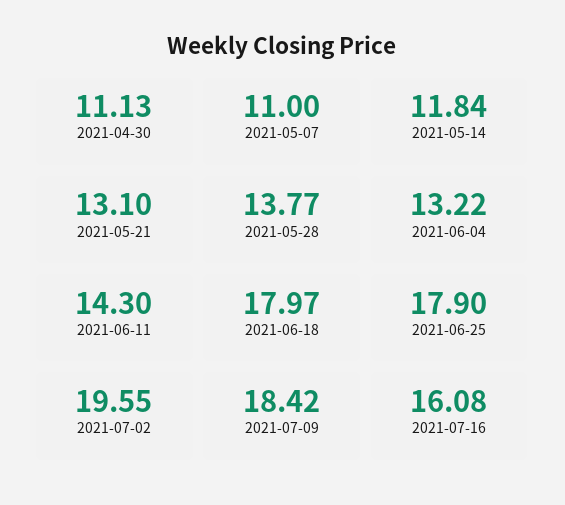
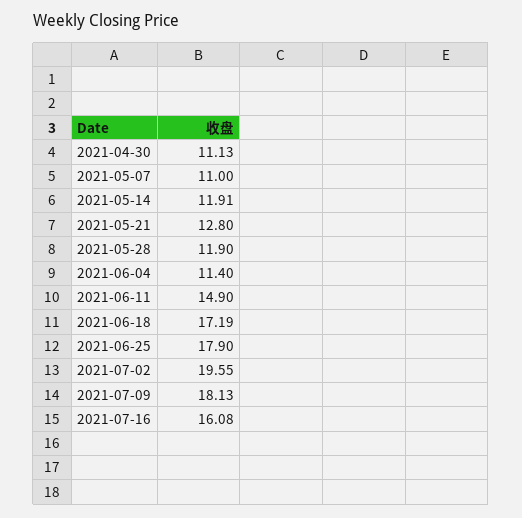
  {
    "2021-04-30": 11.13,
    "2021-05-07": 11,
-   "2021-05-14": 11.84,
+   "2021-05-14": 11.91,
-   "2021-05-21": 13.1,
+   "2021-05-21": 12.8,
-   "2021-05-28": 13.77,
+   "2021-05-28": 11.9,
-   "2021-06-04": 13.22,
+   "2021-06-04": 11.4,
-   "2021-06-11": 14.3,
+   "2021-06-11": 14.9,
-   "2021-06-18": 17.97,
+   "2021-06-18": 17.19,
    "2021-06-25": 17.9,
    "2021-07-02": 19.55,
-   "2021-07-09": 18.42,
+   "2021-07-09": 18.13,
    "2021-07-16": 16.08
  }

